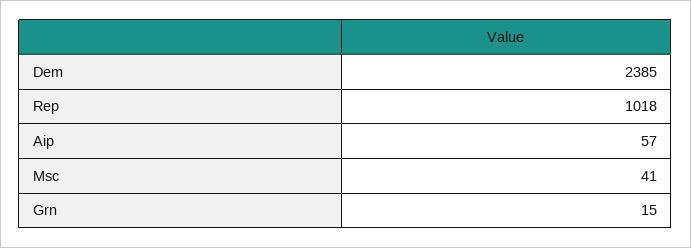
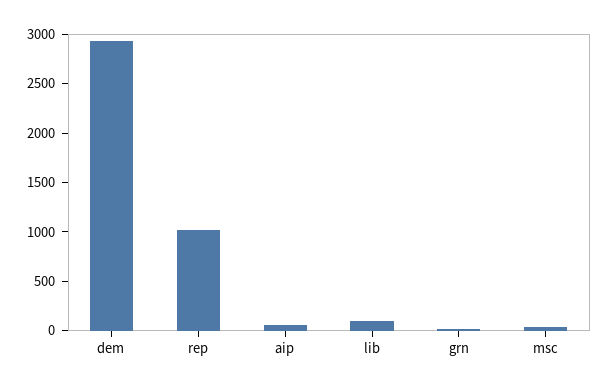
  {
-   "Dem": 2385,
+   "Dem": 2900,
    "Rep": 1018,
    "Aip": 57,
    "Msc": 41,
-   "Grn": 15
+   "Grn": 15,
+   "lib": 100
  }

